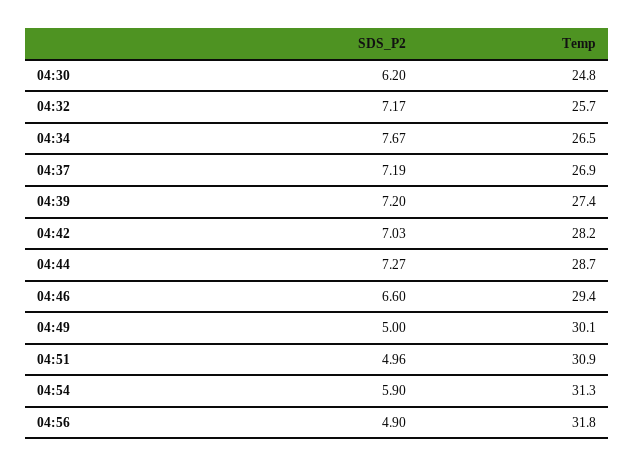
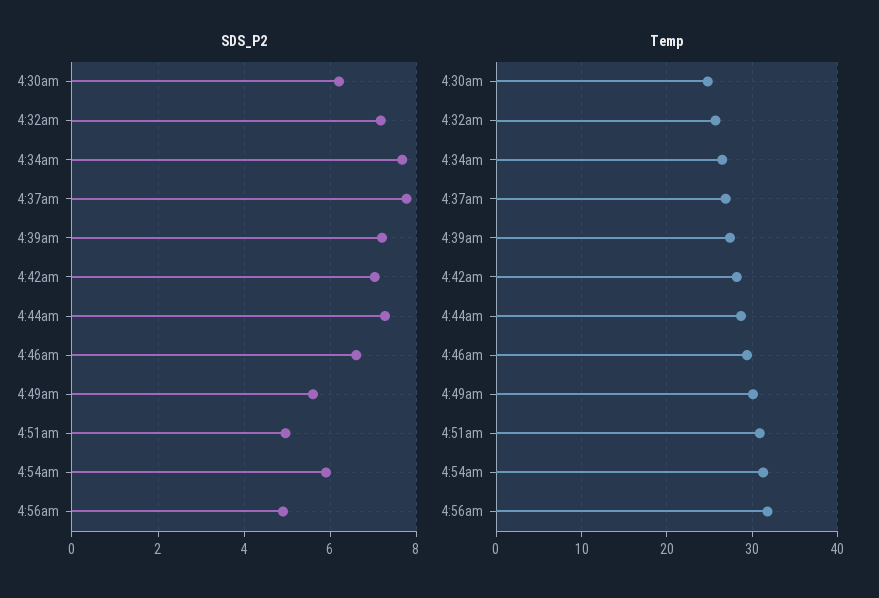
  {
    "SDS_P2": {
      "04:30": 6.2,
      "04:32": 7.17,
      "04:34": 7.67,
-     "04:37": 7.19,
+     "04:37": 7.8,
      "04:39": 7.2,
      "04:42": 7.03,
      "04:44": 7.27,
      "04:46": 6.6,
-     "04:49": 5,
+     "04:49": 5.6,
      "04:51": 4.96,
      "04:54": 5.9,
      "04:56": 4.9
    },
    "Temp": {
      "04:30": 24.8,
      "04:32": 25.7,
      "04:34": 26.5,
      "04:37": 26.9,
      "04:39": 27.4,
      "04:42": 28.2,
      "04:44": 28.7,
      "04:46": 29.4,
      "04:49": 30.1,
      "04:51": 30.9,
      "04:54": 31.3,
      "04:56": 31.8
    }
  }

